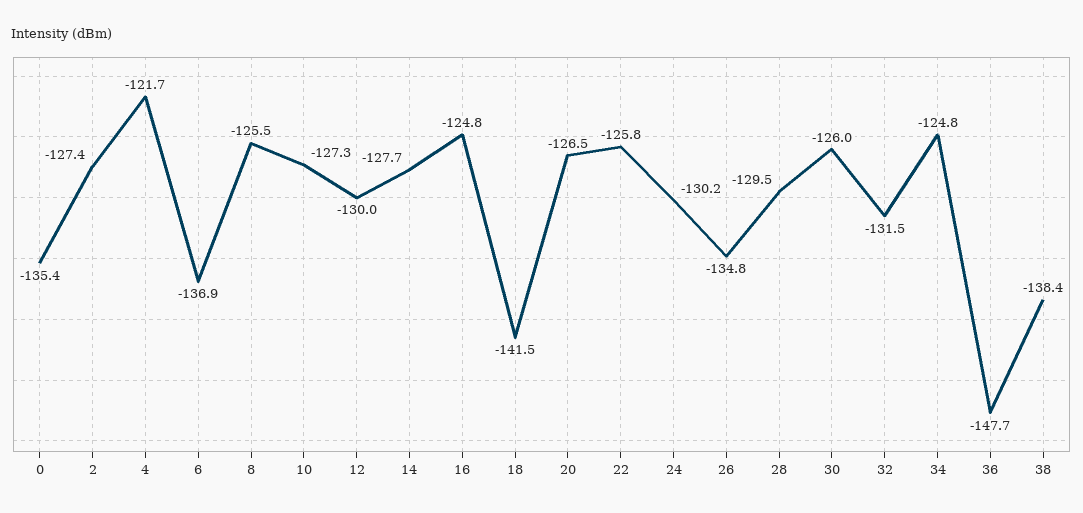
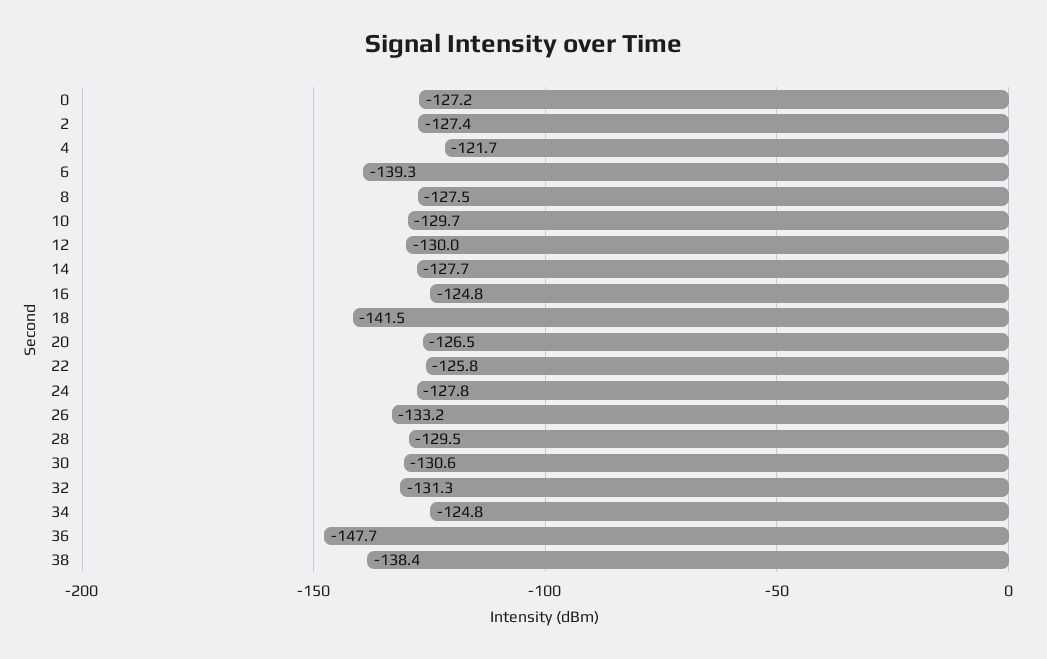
  {
-   "0": -135.4,
+   "0": -127.2,
    "2": -127.4,
    "4": -121.7,
-   "6": -136.9,
+   "6": -139.3,
-   "8": -125.5,
+   "8": -127.5,
-   "10": -127.3,
+   "10": -129.7,
    "12": -130,
    "14": -127.7,
    "16": -124.8,
    "18": -141.5,
    "20": -126.5,
    "22": -125.8,
-   "24": -130.2,
+   "24": -127.8,
-   "26": -134.8,
+   "26": -133.2,
    "28": -129.5,
-   "30": -126,
+   "30": -130.6,
-   "32": -131.5,
+   "32": -131.3,
    "34": -124.8,
    "36": -147.7,
    "38": -138.4
  }

